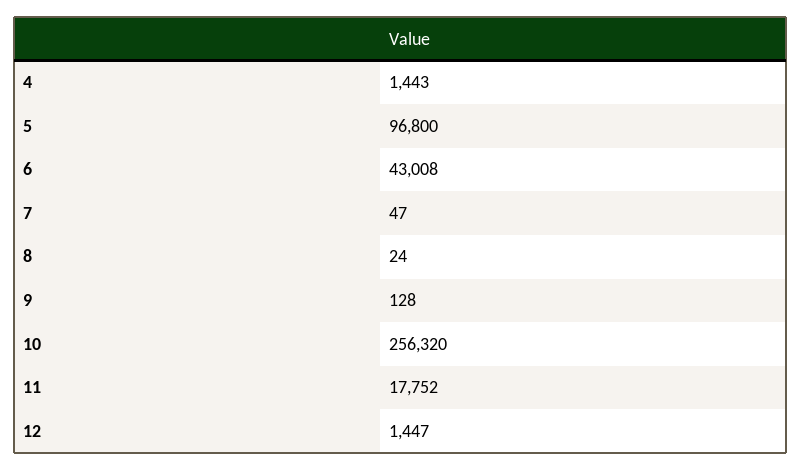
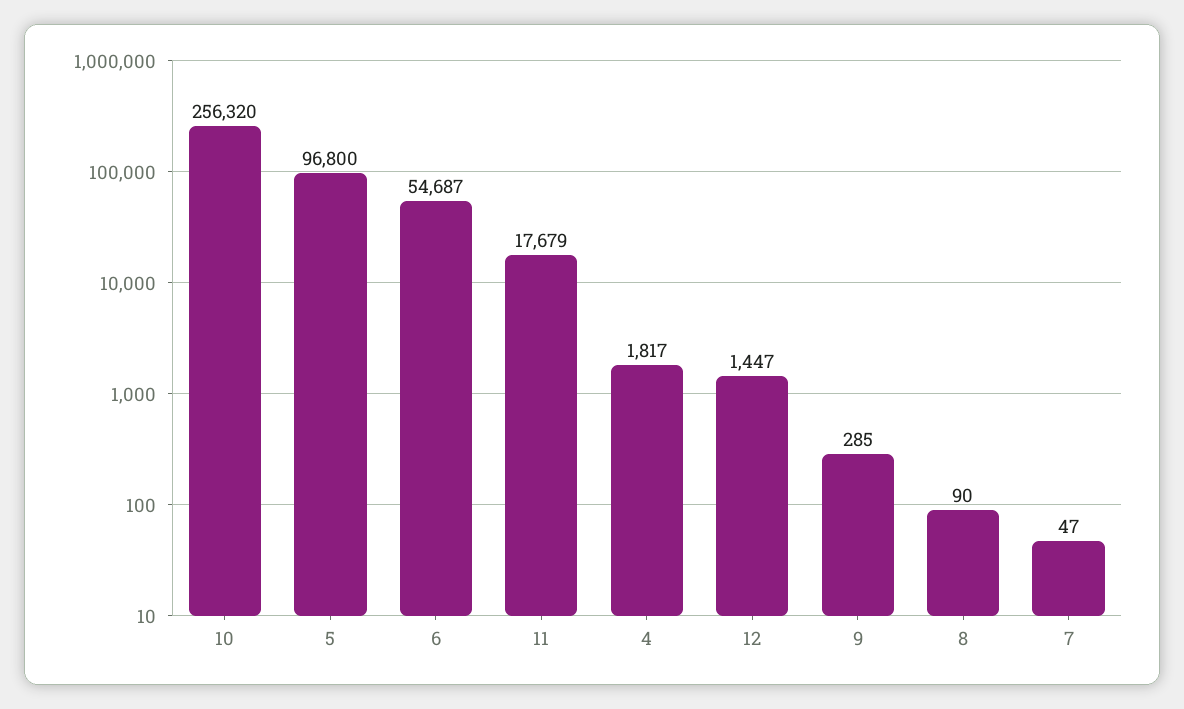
  {
-   "4": 1443,
+   "4": 1817,
    "5": 96800,
-   "6": 43008,
+   "6": 54687,
    "7": 47,
-   "8": 24,
+   "8": 90,
-   "9": 128,
+   "9": 285,
    "10": 256320,
-   "11": 17752,
+   "11": 17679,
    "12": 1447
  }

